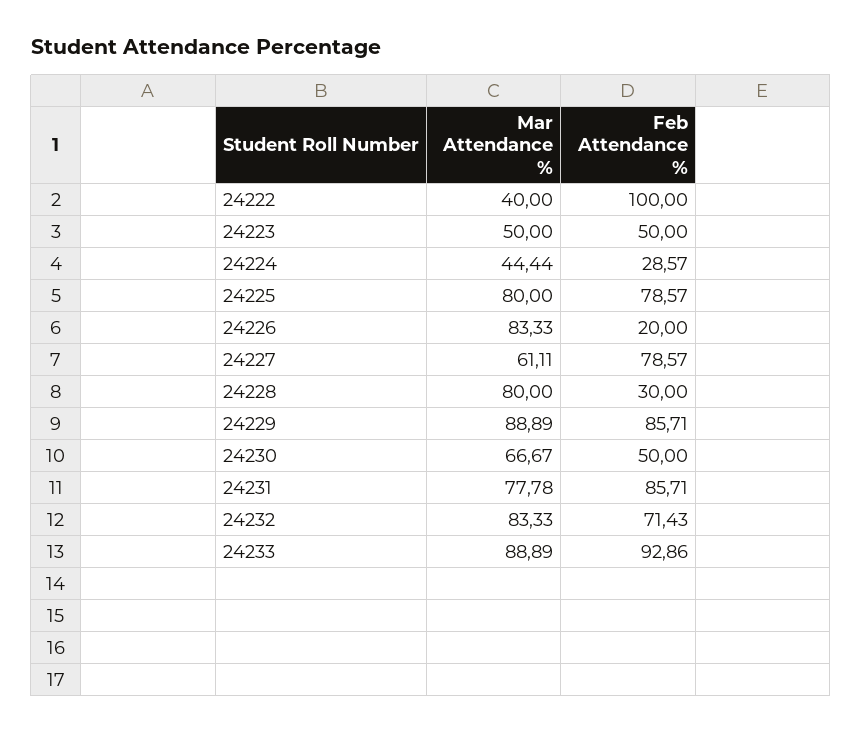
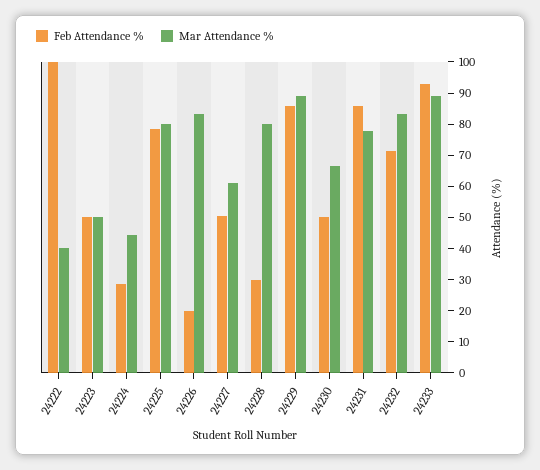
  {
    "Mar Attendance %": {
      "24222": 40,
      "24223": 50,
      "24224": 44.44,
      "24225": 80,
      "24226": 83.33,
      "24227": 61.11,
      "24228": 80,
      "24229": 88.89,
      "24230": 66.67,
      "24231": 77.78,
      "24232": 83.33,
      "24233": 88.89
    },
    "Feb Attendance %": {
      "24222": 100,
      "24223": 50,
      "24224": 28.57,
      "24225": 78.57,
      "24226": 20,
-     "24227": 78.57,
+     "24227": 50,
      "24228": 30,
      "24229": 85.71,
      "24230": 50,
      "24231": 85.71,
      "24232": 71.43,
      "24233": 92.86
    }
  }

